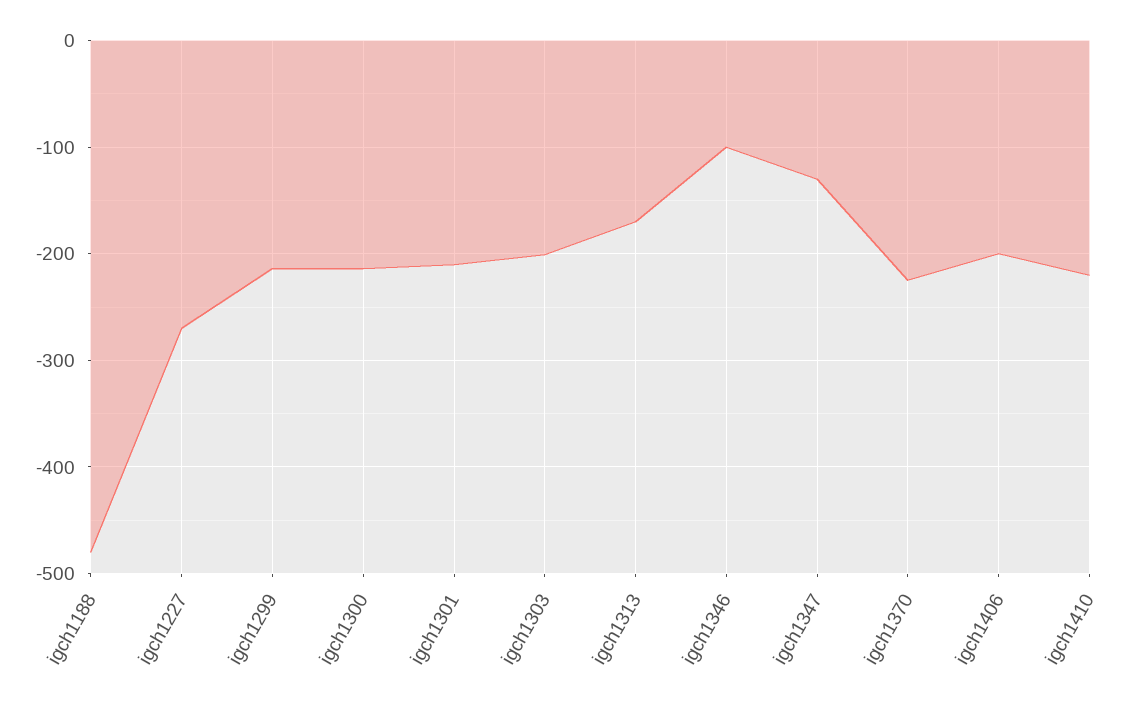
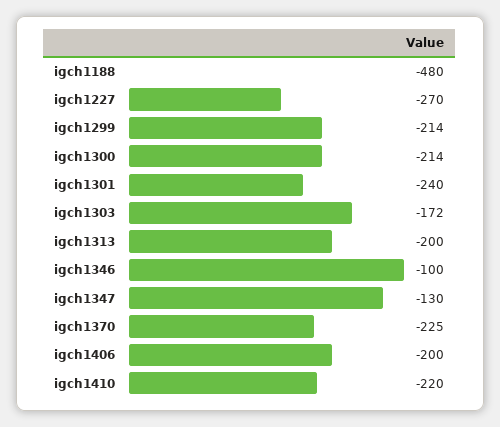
  {
    "igch1188": -480,
    "igch1227": -270,
    "igch1299": -214,
    "igch1300": -214,
-   "igch1301": -210,
+   "igch1301": -240,
-   "igch1303": -200,
+   "igch1303": -172,
-   "igch1313": -170,
+   "igch1313": -200,
    "igch1346": -100,
    "igch1347": -130,
    "igch1370": -225,
    "igch1406": -200,
    "igch1410": -220
  }

